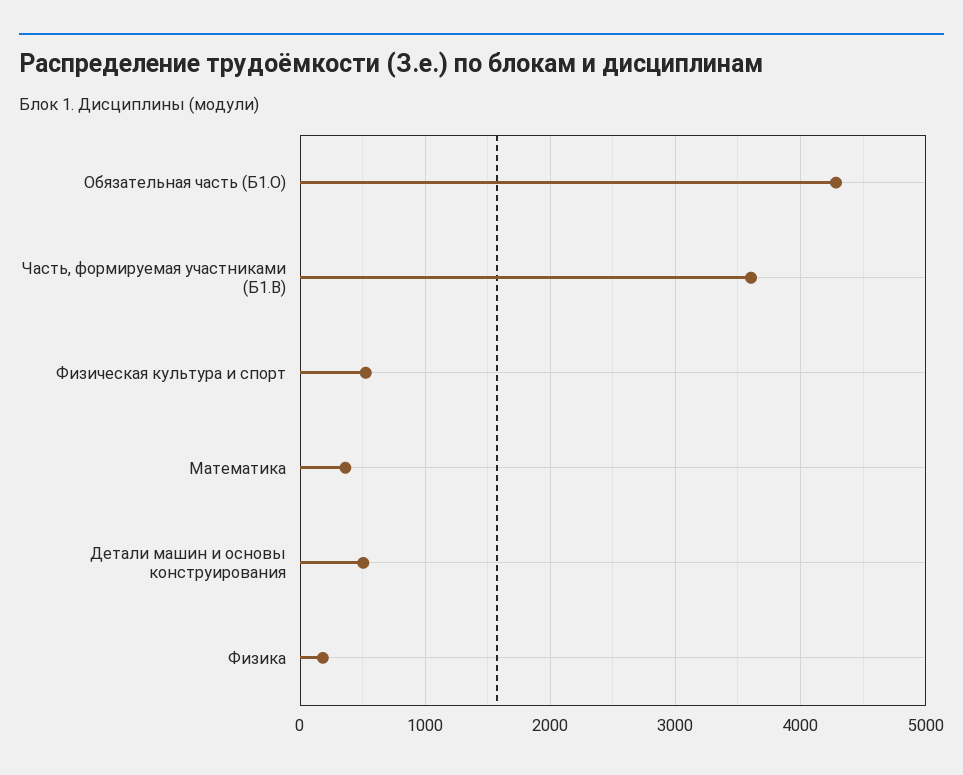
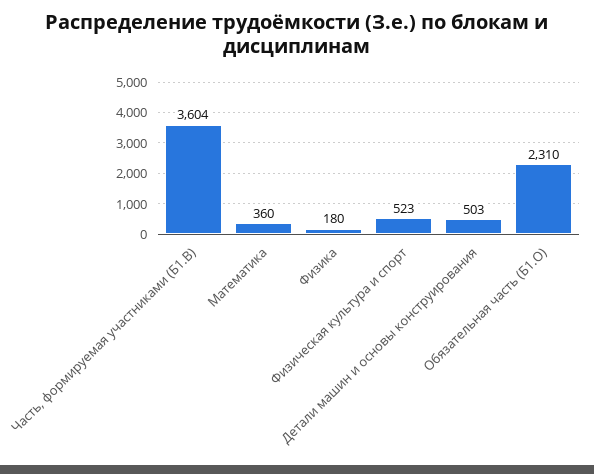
  {
-   "Обязательная часть (Б1.О)": 4300,
+   "Обязательная часть (Б1.О)": 2310,
    "Часть, формируемая участниками (Б1.В)": 3604,
    "Физическая культура и спорт": 523,
    "Математика": 360,
    "Детали машин и основы конструирования": 503,
    "Физика": 180
  }

